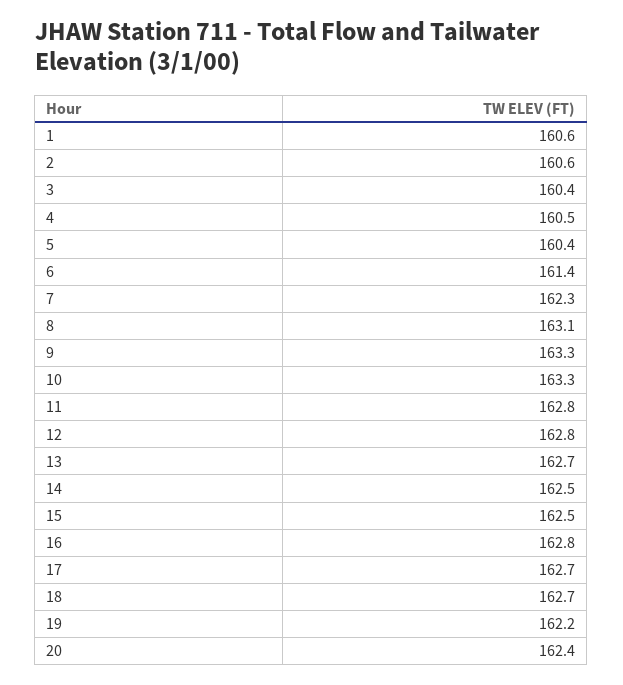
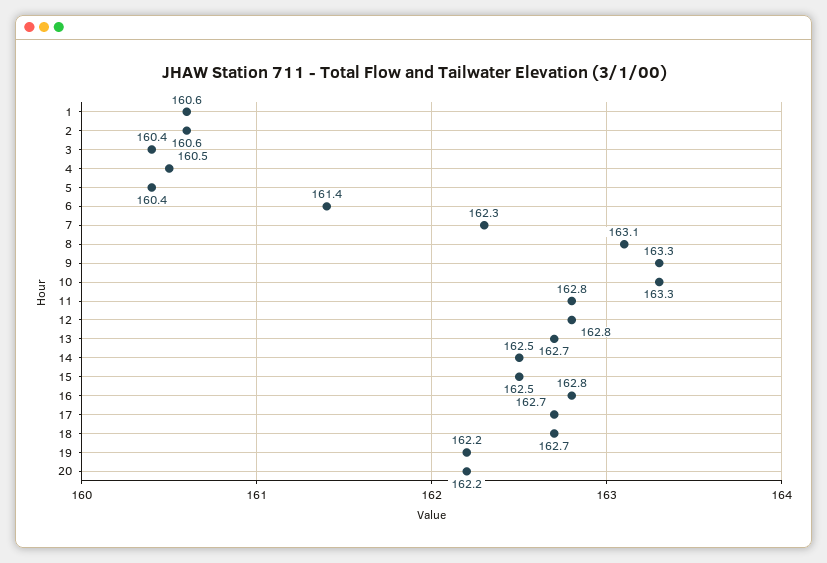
  {
    "1": 160.6,
    "2": 160.6,
    "3": 160.4,
    "4": 160.5,
    "5": 160.4,
    "6": 161.4,
    "7": 162.3,
    "8": 163.1,
    "9": 163.3,
    "10": 163.3,
    "11": 162.8,
    "12": 162.8,
    "13": 162.7,
    "14": 162.5,
    "15": 162.5,
    "16": 162.8,
    "17": 162.7,
    "18": 162.7,
    "19": 162.2,
-   "20": 162.4
+   "20": 162.2
  }

